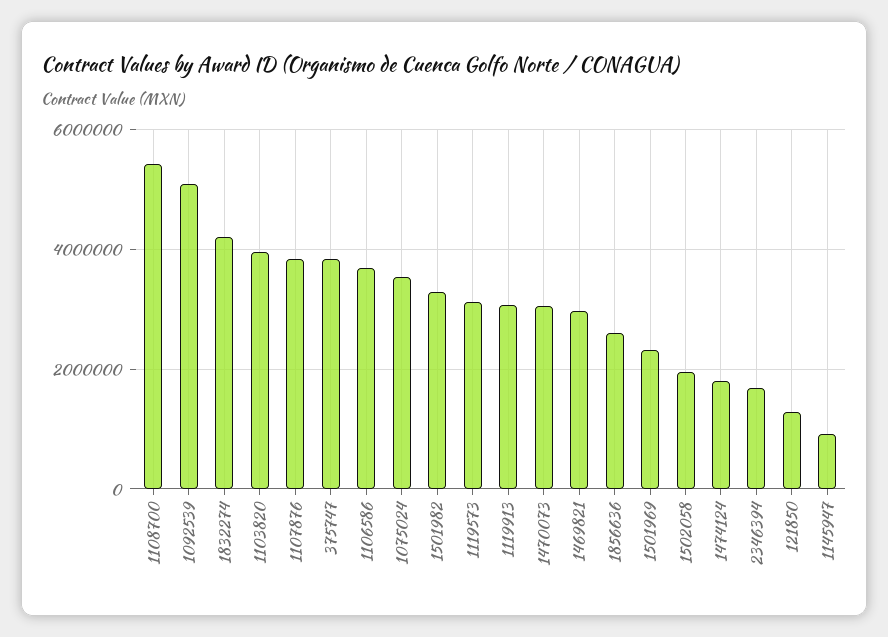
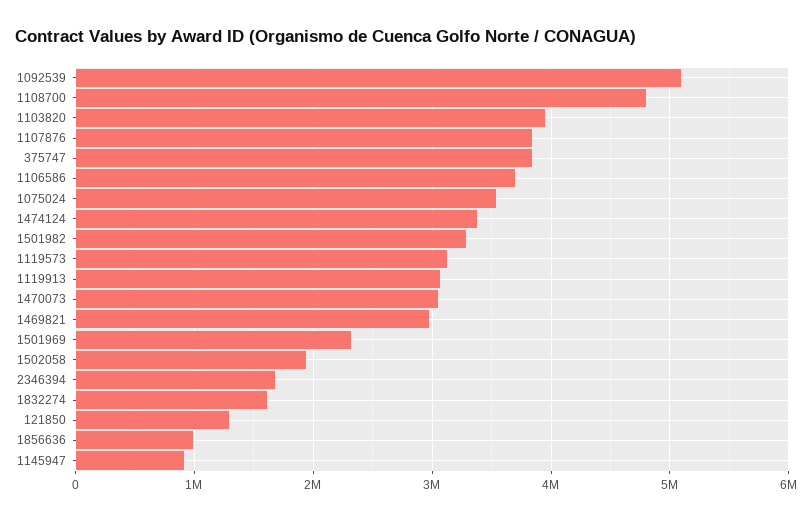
  {
-   "1108700": 5400000,
+   "1108700": 4800000,
    "1092539": 5100000,
-   "1832274": 4200000,
+   "1832274": 1600000,
    "1103820": 4000000,
    "1107876": 3800000,
    "375747": 3800000,
    "1106586": 3700000,
    "1075024": 3500000,
    "1501982": 3300000,
    "1119573": 3100000,
    "1119913": 3100000,
    "1470073": 3000000,
    "1469821": 3000000,
-   "1856636": 2600000,
+   "1856636": 1000000,
    "1501969": 2300000,
    "1502058": 1900000,
-   "1474124": 1800000,
+   "1474124": 3400000,
    "2346394": 1700000,
    "121850": 1300000,
    "1145947": 900000
  }

